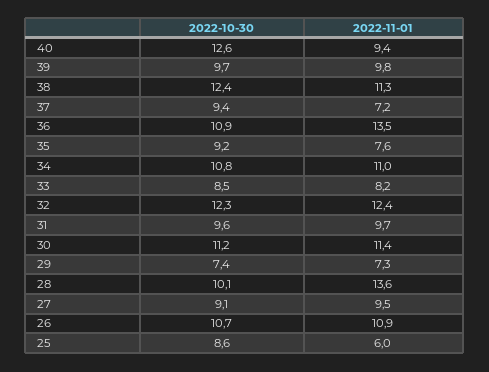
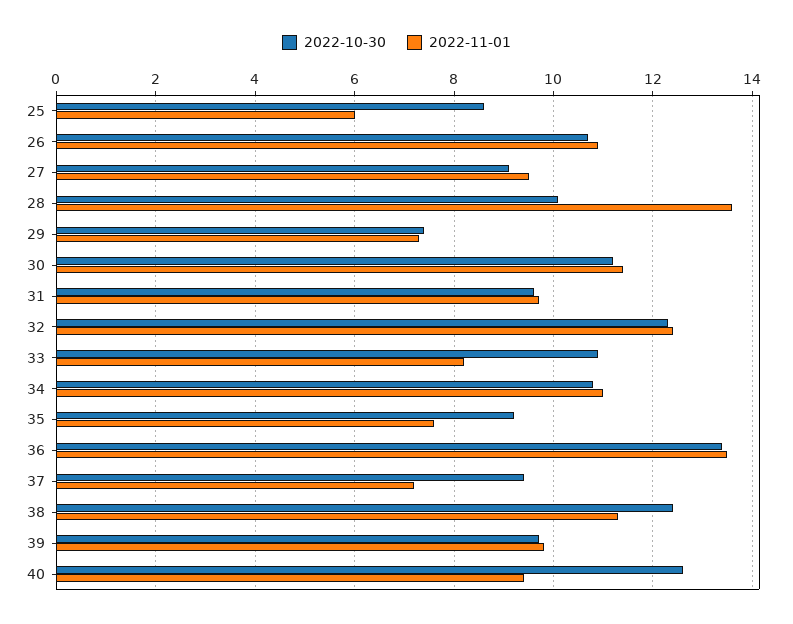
  {
    "2022-10-30": {
      "40": 12.6,
      "39": 9.7,
      "38": 12.4,
      "37": 9.4,
-     "36": 10.9,
+     "36": 13.5,
      "35": 9.2,
      "34": 10.8,
-     "33": 8.5,
+     "33": 11,
      "32": 12.3,
      "31": 9.6,
      "30": 11.2,
      "29": 7.4,
      "28": 10.1,
      "27": 9.1,
      "26": 10.7,
      "25": 8.6
    },
    "2022-11-01": {
      "40": 9.4,
      "39": 9.8,
      "38": 11.3,
      "37": 7.2,
      "36": 13.5,
      "35": 7.6,
      "34": 11,
      "33": 8.2,
      "32": 12.4,
      "31": 9.7,
      "30": 11.4,
      "29": 7.3,
      "28": 13.6,
      "27": 9.5,
      "26": 10.9,
      "25": 6
    }
  }

